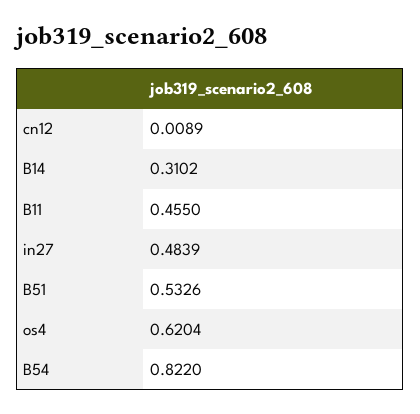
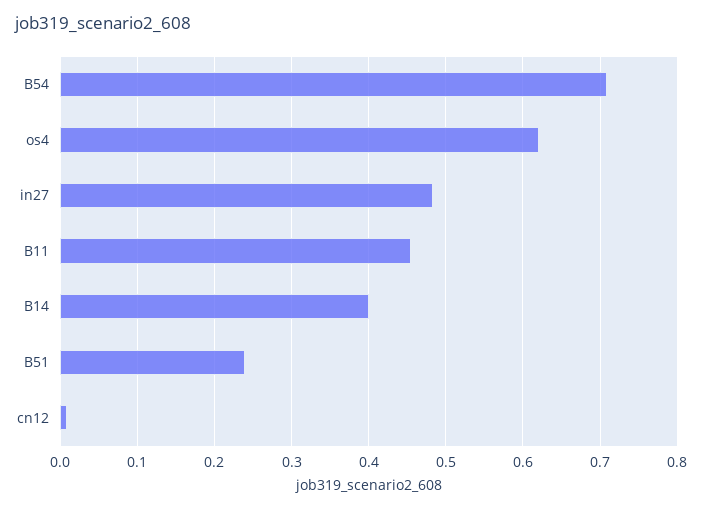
  {
    "cn12": 0.0089,
-   "B14": 0.3102,
+   "B14": 0.4,
    "B11": 0.455,
    "in27": 0.4839,
-   "B51": 0.5326,
+   "B51": 0.24,
    "os4": 0.6204,
-   "B54": 0.822
+   "B54": 0.71
  }

